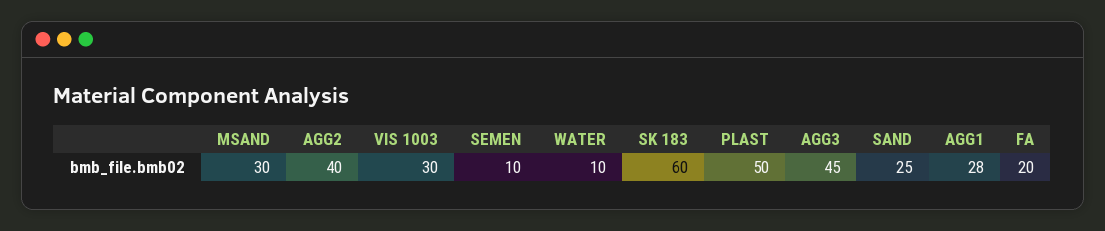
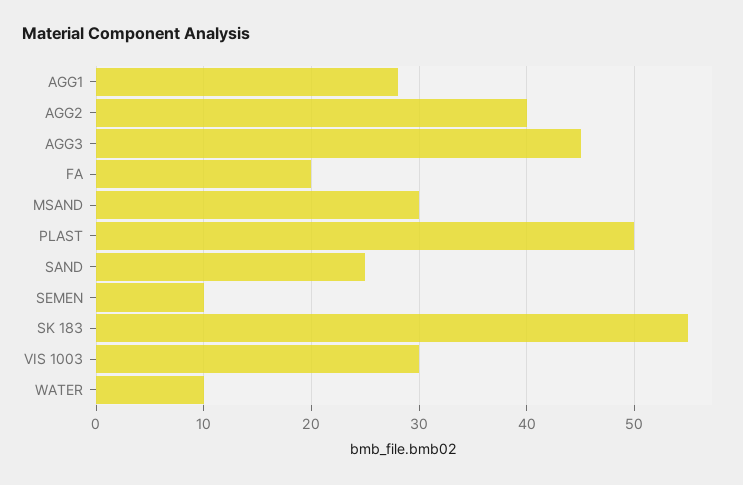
  {
    "MSAND": 30,
    "AGG2": 40,
    "VIS 1003": 30,
    "SEMEN": 10,
    "WATER": 10,
-   "SK 183": 60,
+   "SK 183": 55,
    "PLAST": 50,
    "AGG3": 45,
    "SAND": 25,
    "AGG1": 28,
    "FA": 20
  }

